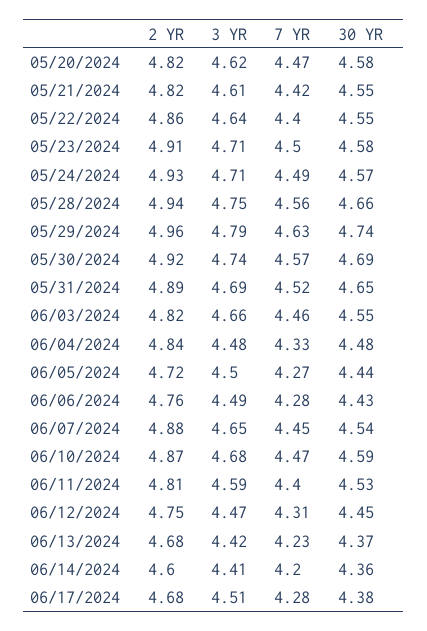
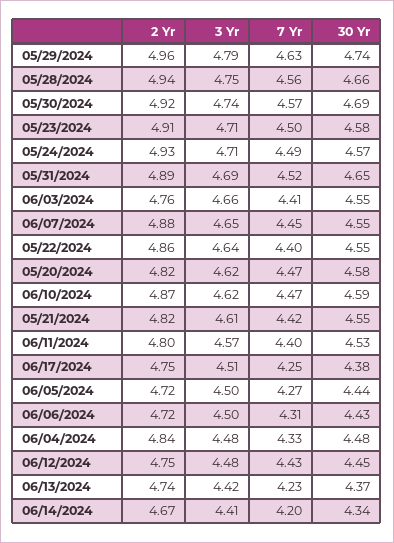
  {
    "2 YR": {
      "05/20/2024": 4.82,
      "05/21/2024": 4.82,
      "05/22/2024": 4.86,
      "05/23/2024": 4.91,
      "05/24/2024": 4.93,
      "05/28/2024": 4.94,
      "05/29/2024": 4.96,
      "05/30/2024": 4.92,
      "05/31/2024": 4.89,
-     "06/03/2024": 4.82,
+     "06/03/2024": 4.76,
      "06/04/2024": 4.84,
      "06/05/2024": 4.72,
-     "06/06/2024": 4.76,
+     "06/06/2024": 4.72,
      "06/07/2024": 4.88,
      "06/10/2024": 4.87,
-     "06/11/2024": 4.81,
+     "06/11/2024": 4.8,
      "06/12/2024": 4.75,
-     "06/13/2024": 4.68,
+     "06/13/2024": 4.74,
-     "06/14/2024": 4.6,
+     "06/14/2024": 4.67,
-     "06/17/2024": 4.68
+     "06/17/2024": 4.75
    },
    "3 YR": {
      "05/20/2024": 4.62,
      "05/21/2024": 4.61,
      "05/22/2024": 4.64,
      "05/23/2024": 4.71,
      "05/24/2024": 4.71,
      "05/28/2024": 4.75,
      "05/29/2024": 4.79,
      "05/30/2024": 4.74,
      "05/31/2024": 4.69,
      "06/03/2024": 4.66,
      "06/04/2024": 4.48,
      "06/05/2024": 4.5,
-     "06/06/2024": 4.49,
+     "06/06/2024": 4.5,
      "06/07/2024": 4.65,
-     "06/10/2024": 4.68,
+     "06/10/2024": 4.62,
-     "06/11/2024": 4.59,
+     "06/11/2024": 4.57,
-     "06/12/2024": 4.47,
+     "06/12/2024": 4.48,
      "06/13/2024": 4.42,
      "06/14/2024": 4.41,
      "06/17/2024": 4.51
    },
    "7 YR": {
      "05/20/2024": 4.47,
      "05/21/2024": 4.42,
      "05/22/2024": 4.4,
      "05/23/2024": 4.5,
      "05/24/2024": 4.49,
      "05/28/2024": 4.56,
      "05/29/2024": 4.63,
      "05/30/2024": 4.57,
      "05/31/2024": 4.52,
-     "06/03/2024": 4.46,
+     "06/03/2024": 4.41,
      "06/04/2024": 4.33,
      "06/05/2024": 4.27,
-     "06/06/2024": 4.28,
+     "06/06/2024": 4.31,
      "06/07/2024": 4.45,
      "06/10/2024": 4.47,
      "06/11/2024": 4.4,
-     "06/12/2024": 4.31,
+     "06/12/2024": 4.43,
      "06/13/2024": 4.23,
      "06/14/2024": 4.2,
-     "06/17/2024": 4.28
+     "06/17/2024": 4.25
    },
    "30 YR": {
      "05/20/2024": 4.58,
      "05/21/2024": 4.55,
      "05/22/2024": 4.55,
      "05/23/2024": 4.58,
      "05/24/2024": 4.57,
      "05/28/2024": 4.66,
      "05/29/2024": 4.74,
      "05/30/2024": 4.69,
      "05/31/2024": 4.65,
      "06/03/2024": 4.55,
      "06/04/2024": 4.48,
      "06/05/2024": 4.44,
      "06/06/2024": 4.43,
-     "06/07/2024": 4.54,
+     "06/07/2024": 4.55,
      "06/10/2024": 4.59,
      "06/11/2024": 4.53,
      "06/12/2024": 4.45,
      "06/13/2024": 4.37,
-     "06/14/2024": 4.36,
+     "06/14/2024": 4.34,
      "06/17/2024": 4.38
    }
  }

